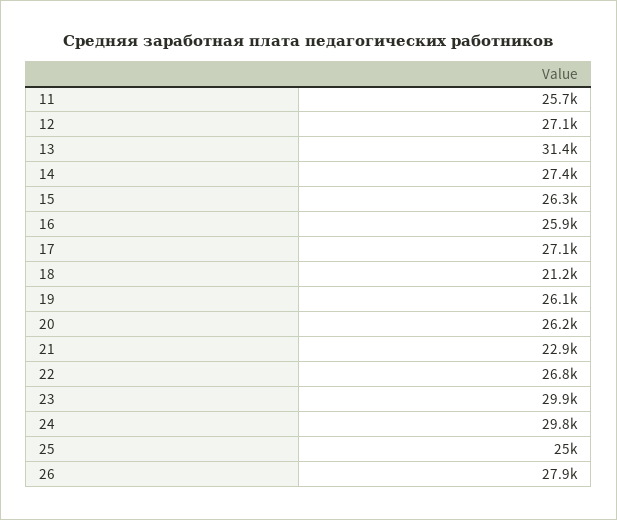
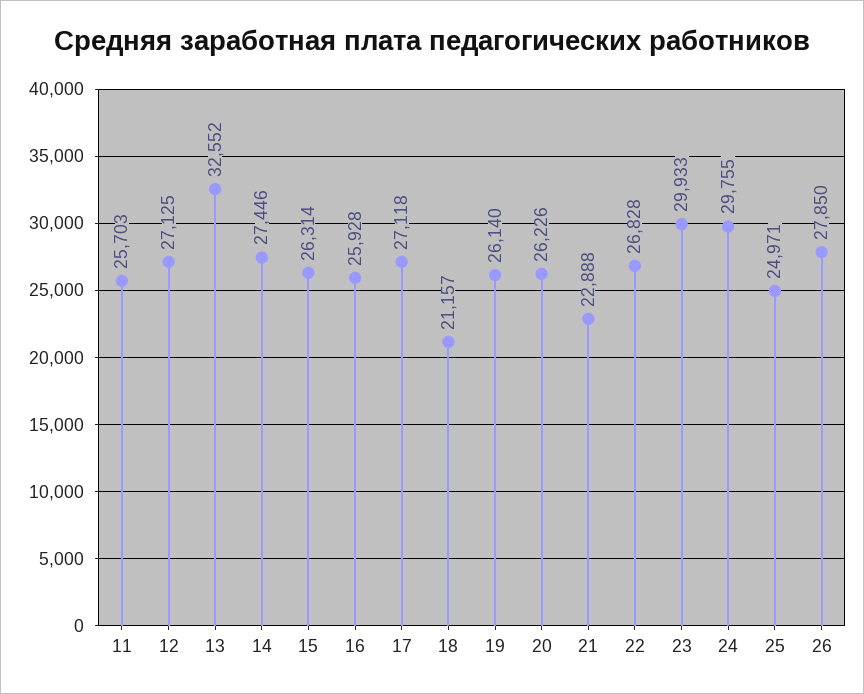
  {
    "11": 25703,
    "12": 27125,
-   "13": 31400,
+   "13": 32552,
    "14": 27446,
    "15": 26314,
    "16": 25928,
    "17": 27118,
    "18": 21157,
    "19": 26140,
    "20": 26226,
    "21": 22888,
    "22": 26828,
    "23": 29933,
    "24": 29755,
    "25": 24971,
    "26": 27850
  }

